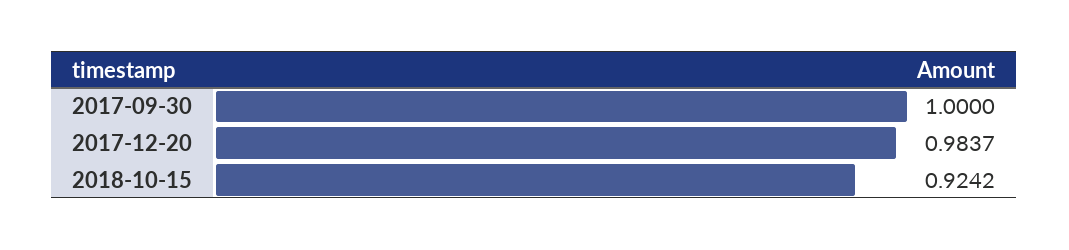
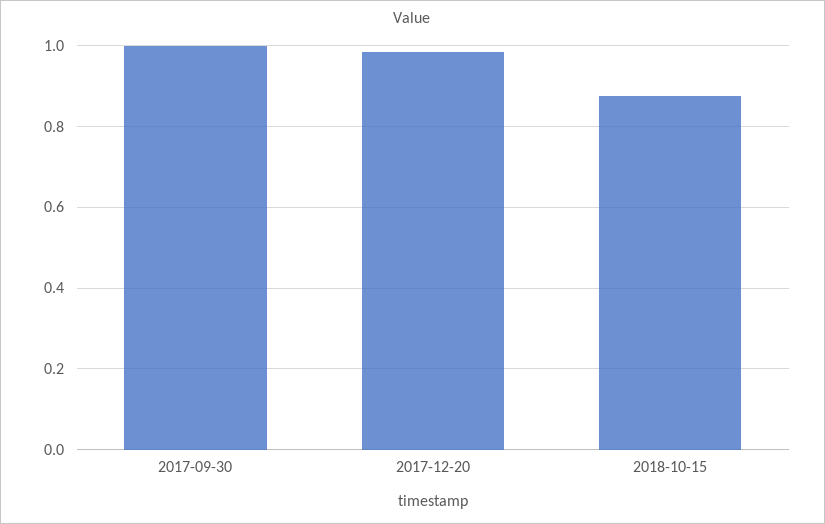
  {
    "2017-09-30": 1,
    "2017-12-20": 0.9837,
-   "2018-10-15": 0.9242
+   "2018-10-15": 0.88
  }

